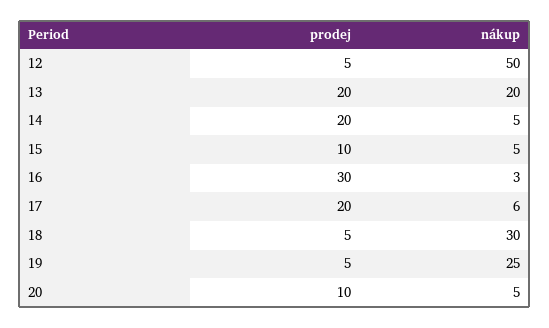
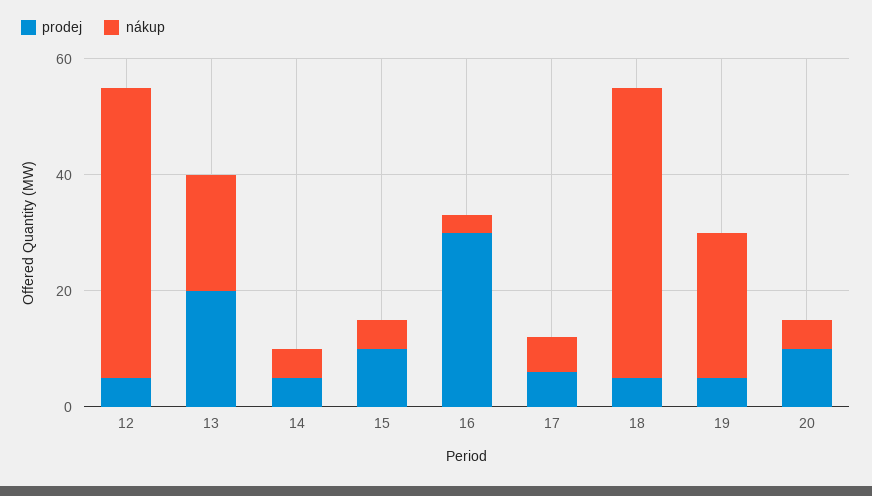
  {
    "prodej": {
      "12": 5,
      "13": 20,
-     "14": 20,
+     "14": 5,
      "15": 10,
      "16": 30,
-     "17": 20,
+     "17": 5,
      "18": 5,
      "19": 5,
      "20": 10
    },
    "nákup": {
      "12": 50,
      "13": 20,
      "14": 5,
      "15": 5,
      "16": 3,
      "17": 6,
-     "18": 30,
+     "18": 50,
      "19": 25,
      "20": 5
    }
  }

